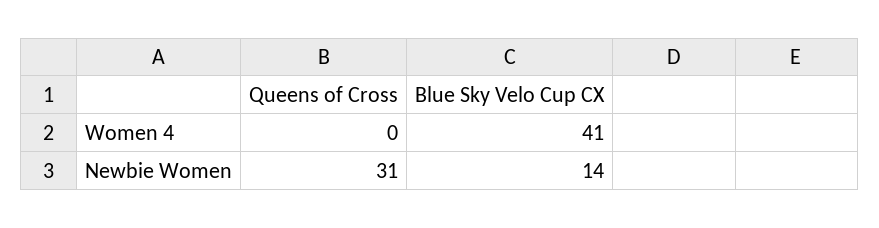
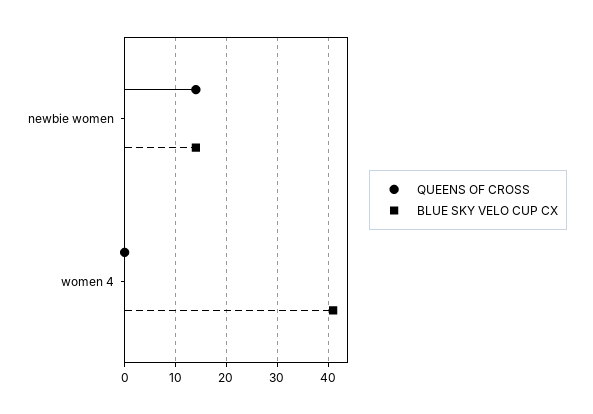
  {
    "Queens of Cross": {
      "Women 4": 0,
-     "Newbie Women": 31
+     "Newbie Women": 15
    },
    "Blue Sky Velo Cup CX": {
      "Women 4": 41,
      "Newbie Women": 14
    }
  }

